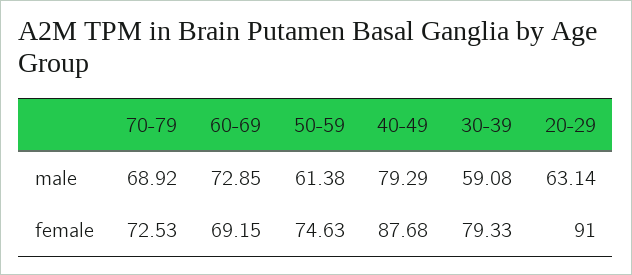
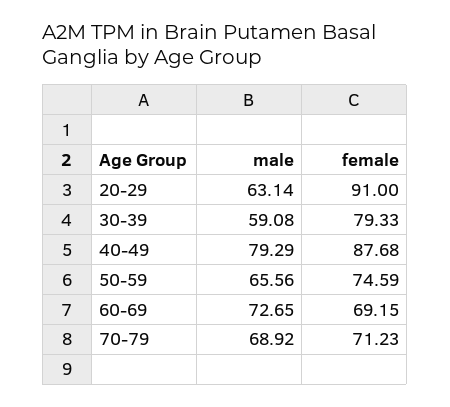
  {
    "70-79": {
      "male": 68.92,
-     "female": 72.53
+     "female": 71.23
    },
    "60-69": {
-     "male": 72.85,
+     "male": 72.65,
      "female": 69.15
    },
    "50-59": {
-     "male": 61.38,
+     "male": 65.56,
-     "female": 74.63
+     "female": 74.59
    },
    "40-49": {
      "male": 79.29,
      "female": 87.68
    },
    "30-39": {
      "male": 59.08,
      "female": 79.33
    },
    "20-29": {
      "male": 63.14,
      "female": 91
    }
  }

